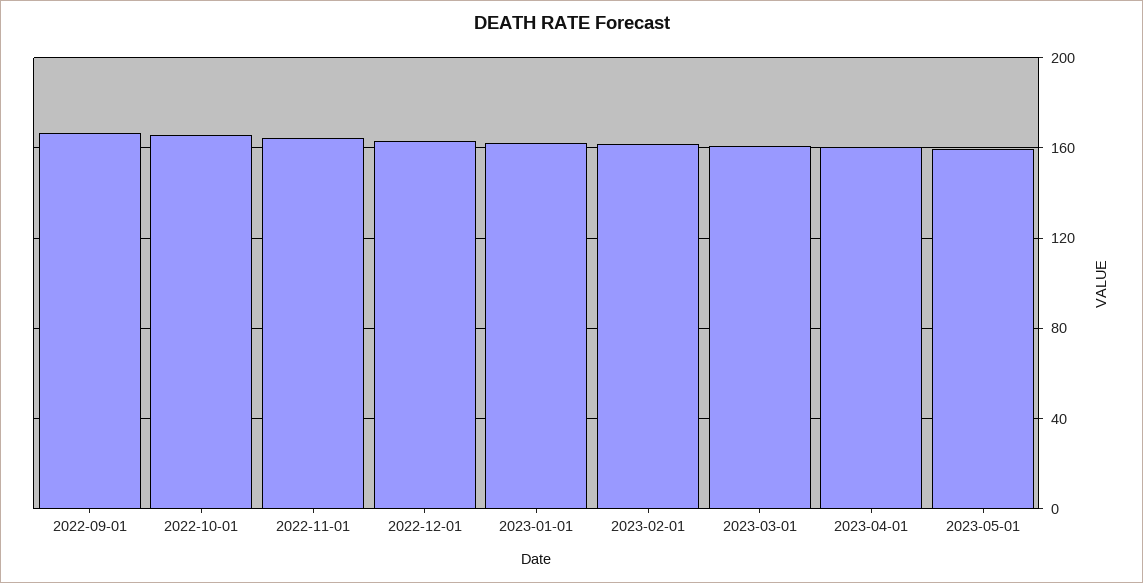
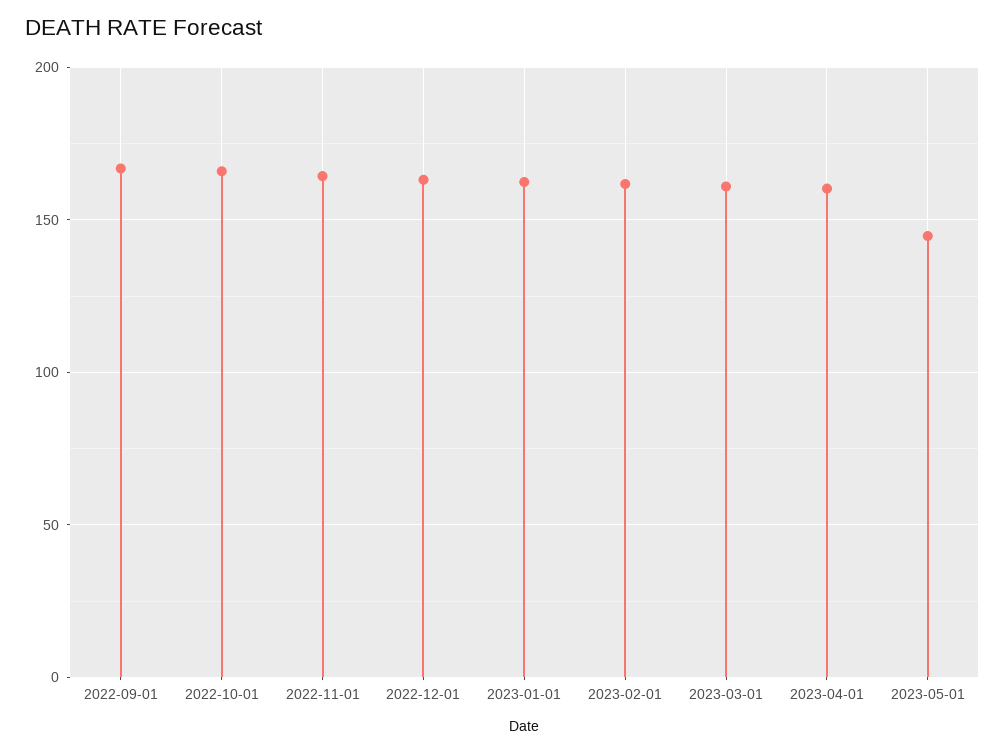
  {
    "2022-09-01": 165,
    "2022-10-01": 165,
    "2022-11-01": 165,
    "2022-12-01": 165,
    "2023-01-01": 160,
    "2023-02-01": 160,
    "2023-03-01": 160,
    "2023-04-01": 160,
-   "2023-05-01": 160
+   "2023-05-01": 145
  }

